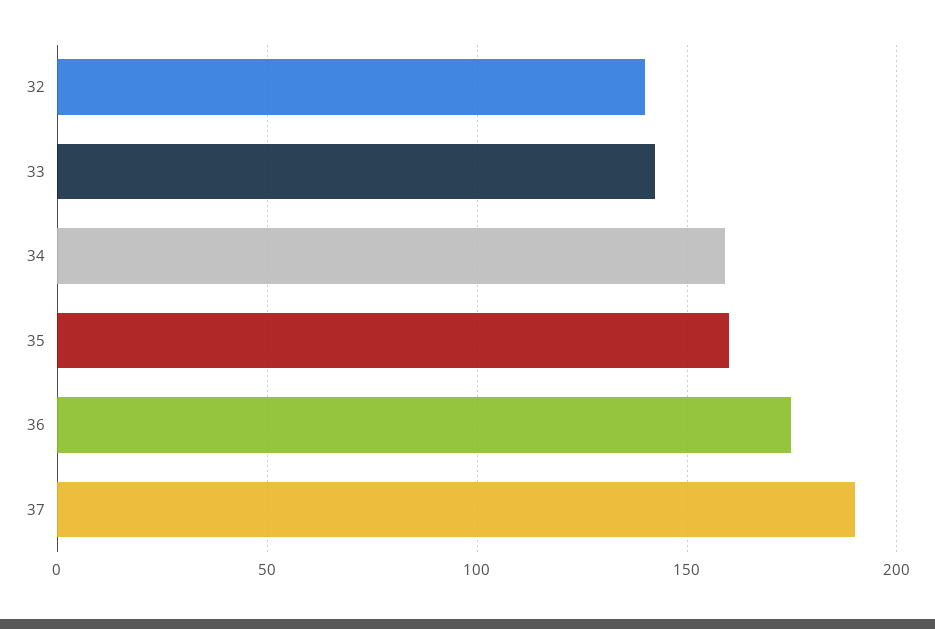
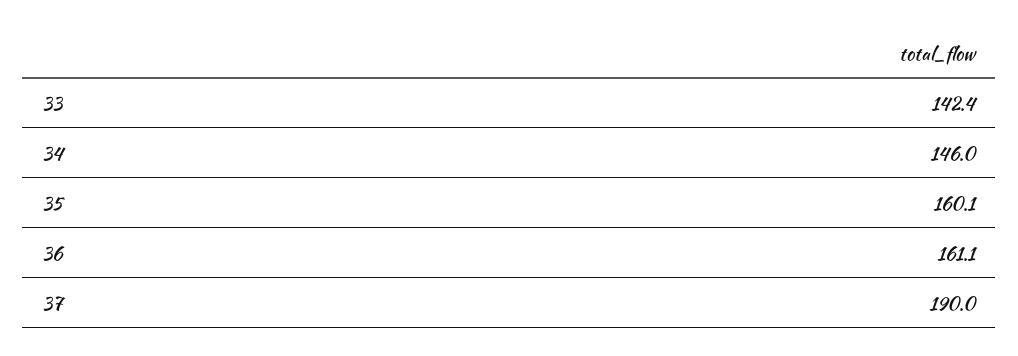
  {
-   "32": 140,
    "33": 142.4,
-   "34": 160,
+   "34": 146,
    "35": 160.1,
-   "36": 175,
+   "36": 161.1,
    "37": 190
  }

